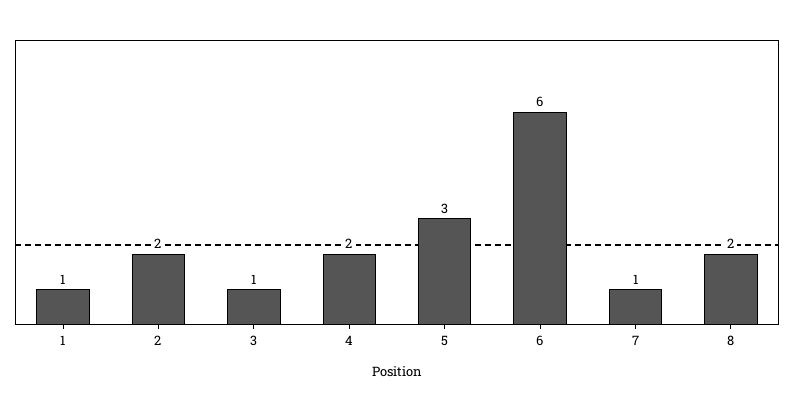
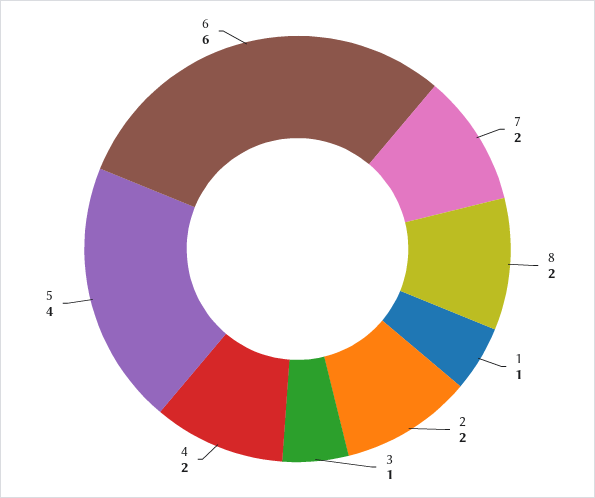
  {
    "1": 1,
    "2": 2,
    "3": 1,
    "4": 2,
-   "5": 3,
+   "5": 4,
    "6": 6,
-   "7": 1,
+   "7": 2,
    "8": 2
  }

